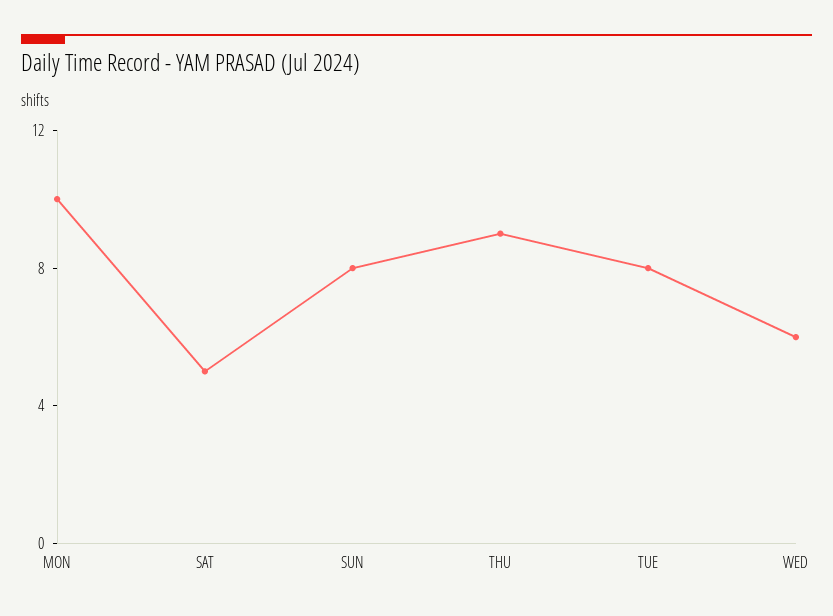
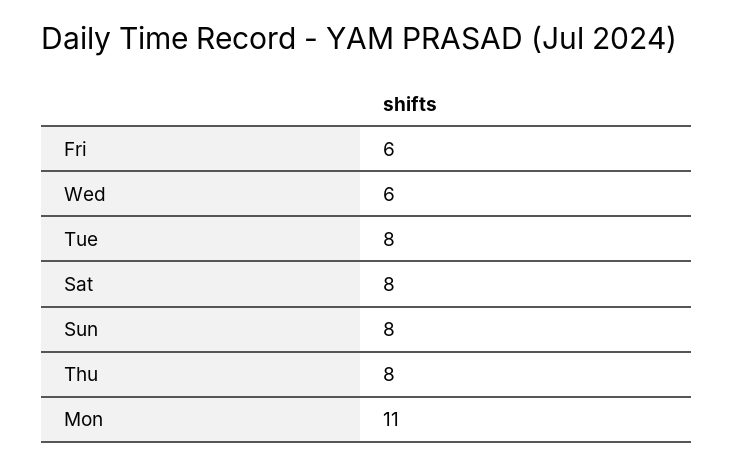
  {
-   "MON": 10,
+   "MON": 11,
-   "SAT": 5,
+   "SAT": 8,
    "SUN": 8,
-   "THU": 9,
+   "THU": 8,
    "TUE": 8,
-   "WED": 6
+   "WED": 6,
+   "Fri": 6
  }

